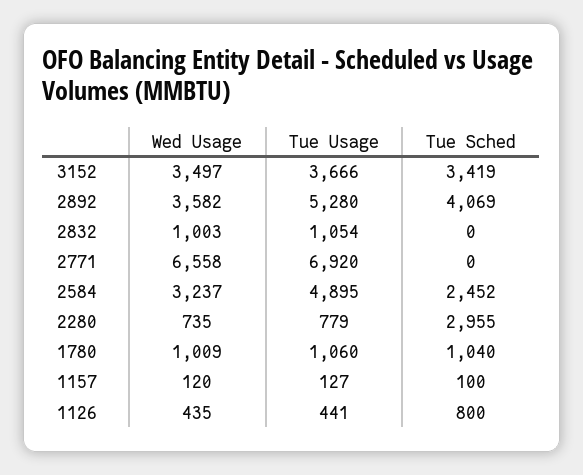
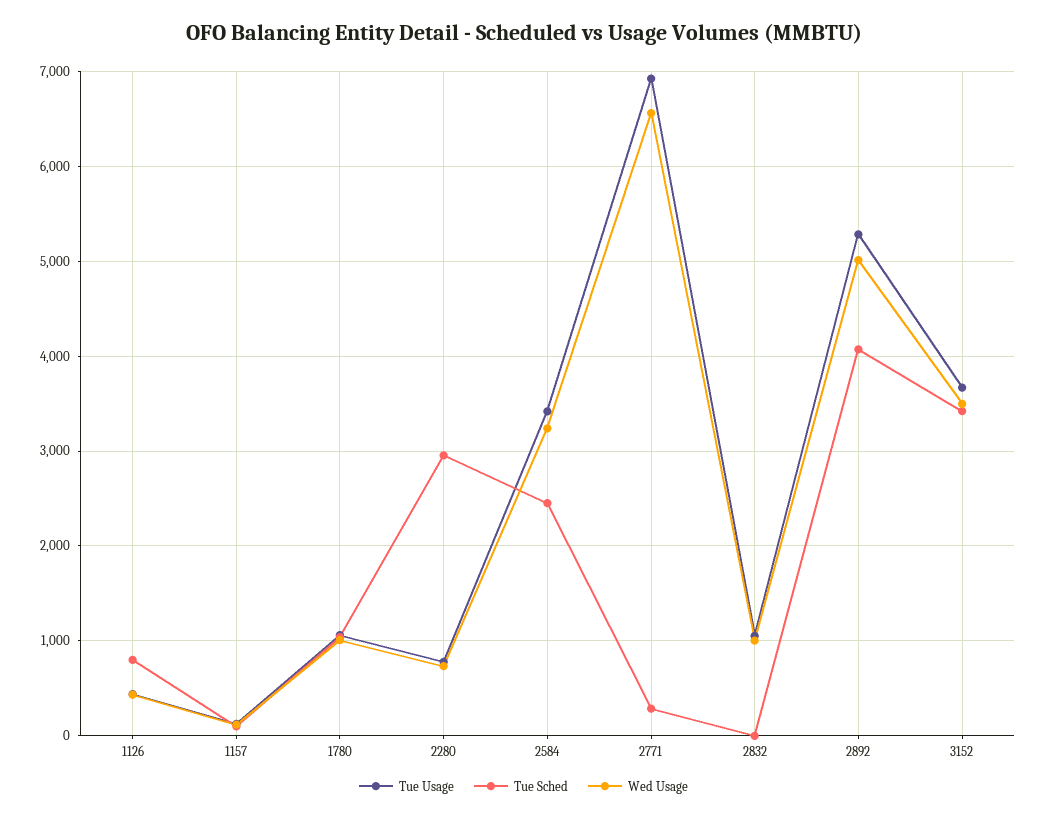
  {
    "Wed Usage": {
      "3152": 3497,
-     "2892": 3582,
+     "2892": 5000,
      "2832": 1003,
      "2771": 6558,
      "2584": 3237,
      "2280": 735,
      "1780": 1009,
      "1157": 120,
      "1126": 435
    },
    "Tue Usage": {
      "3152": 3666,
      "2892": 5280,
      "2832": 1054,
      "2771": 6920,
-     "2584": 4895,
+     "2584": 3400,
      "2280": 779,
      "1780": 1060,
      "1157": 127,
      "1126": 441
    },
    "Tue Sched": {
      "3152": 3419,
      "2892": 4069,
      "2832": 0,
-     "2771": 0,
+     "2771": 300,
      "2584": 2452,
      "2280": 2955,
      "1780": 1040,
      "1157": 100,
      "1126": 800
    }
  }

